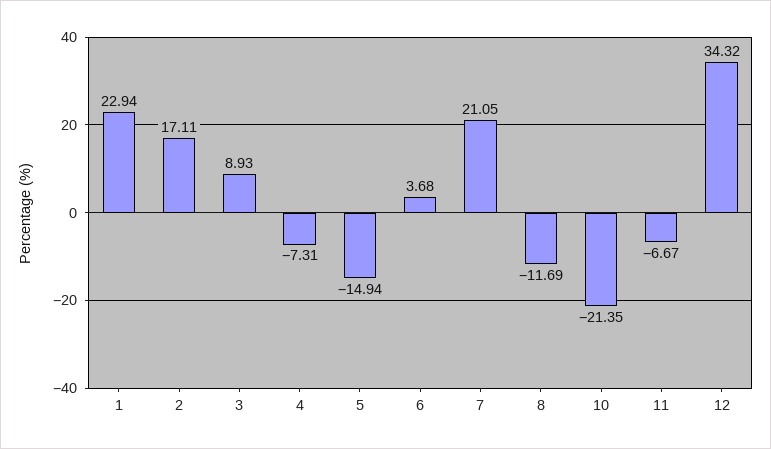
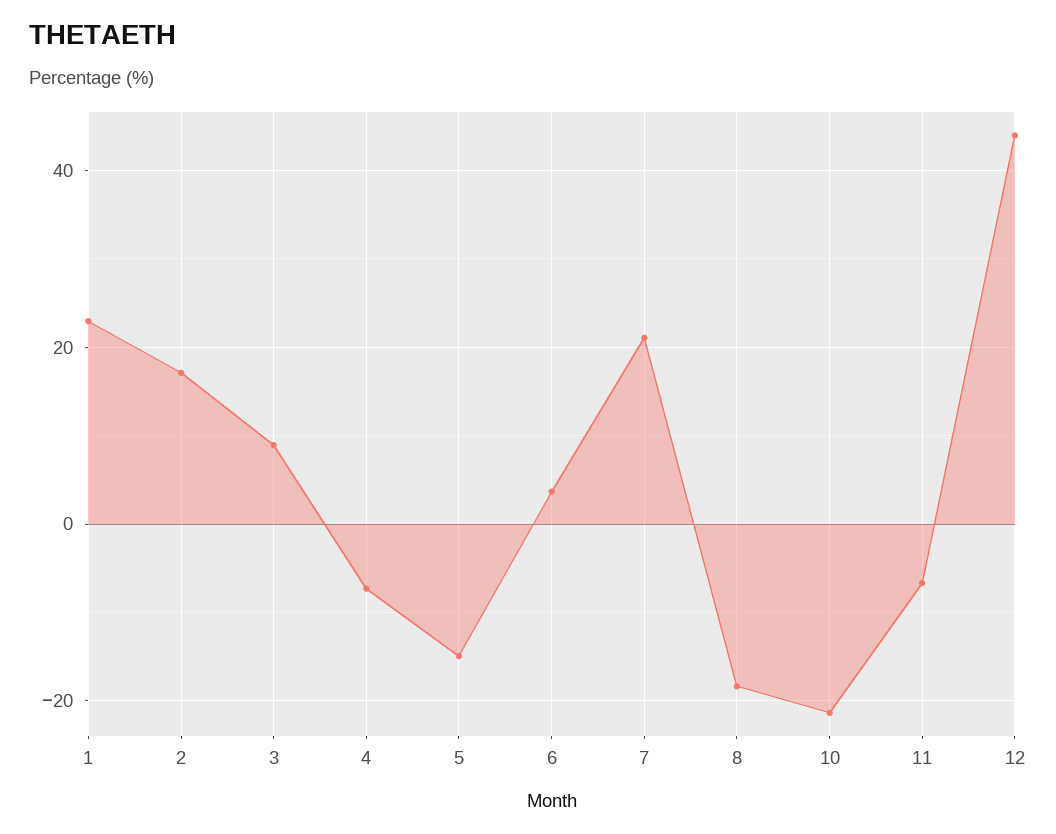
  {
    "1": 22.94,
    "2": 17.11,
    "3": 8.93,
    "4": -7.31,
    "5": -14.94,
    "6": 3.68,
    "7": 21.05,
-   "8": -11.69,
+   "8": -18,
    "10": -21.35,
    "11": -6.67,
-   "12": 34.32
+   "12": 44
  }

